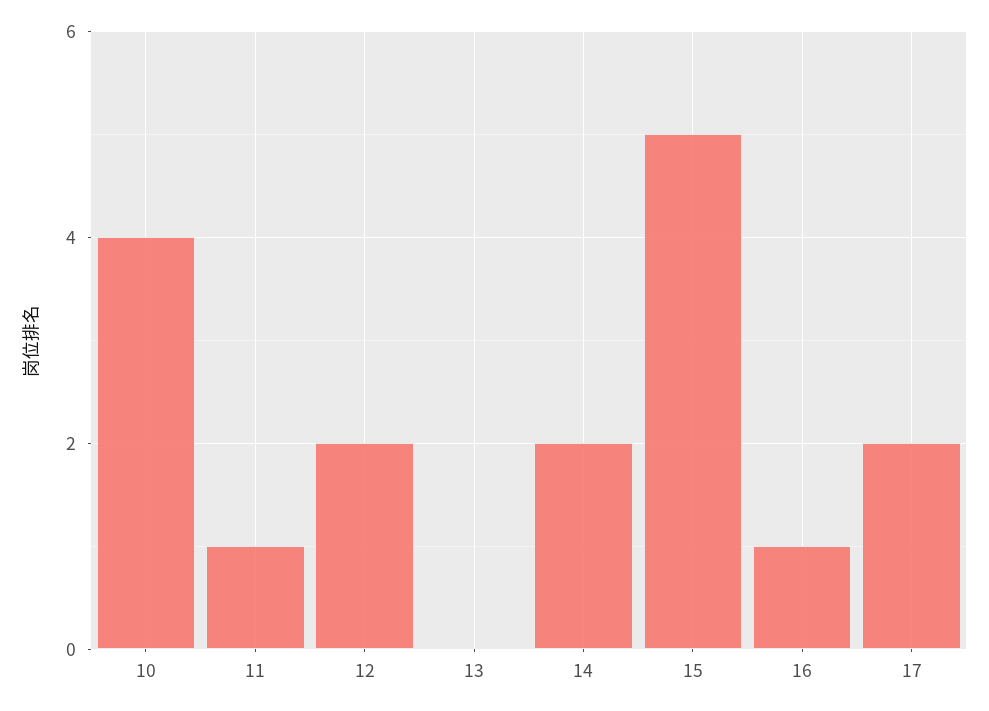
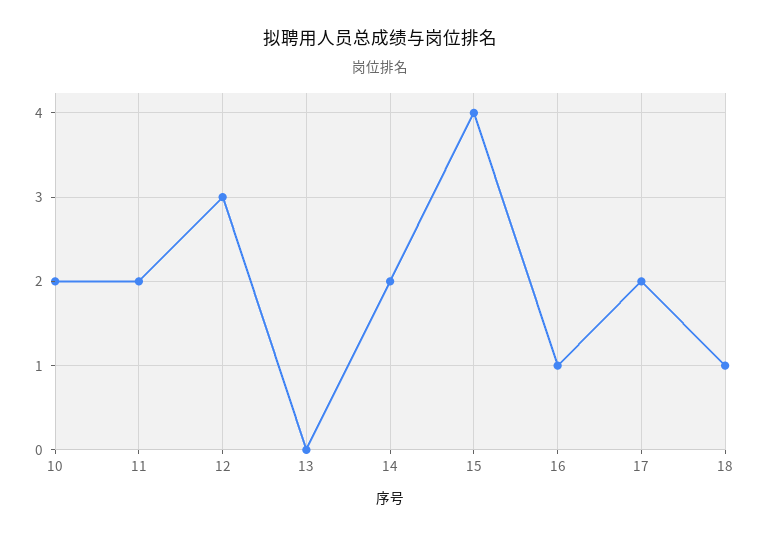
  {
-   "10": 4,
+   "10": 2,
-   "11": 1,
+   "11": 2,
-   "12": 2,
+   "12": 3,
    "13": 0,
    "14": 2,
-   "15": 5,
+   "15": 4,
    "16": 1,
-   "17": 2
+   "17": 2,
+   "18": 1
  }

